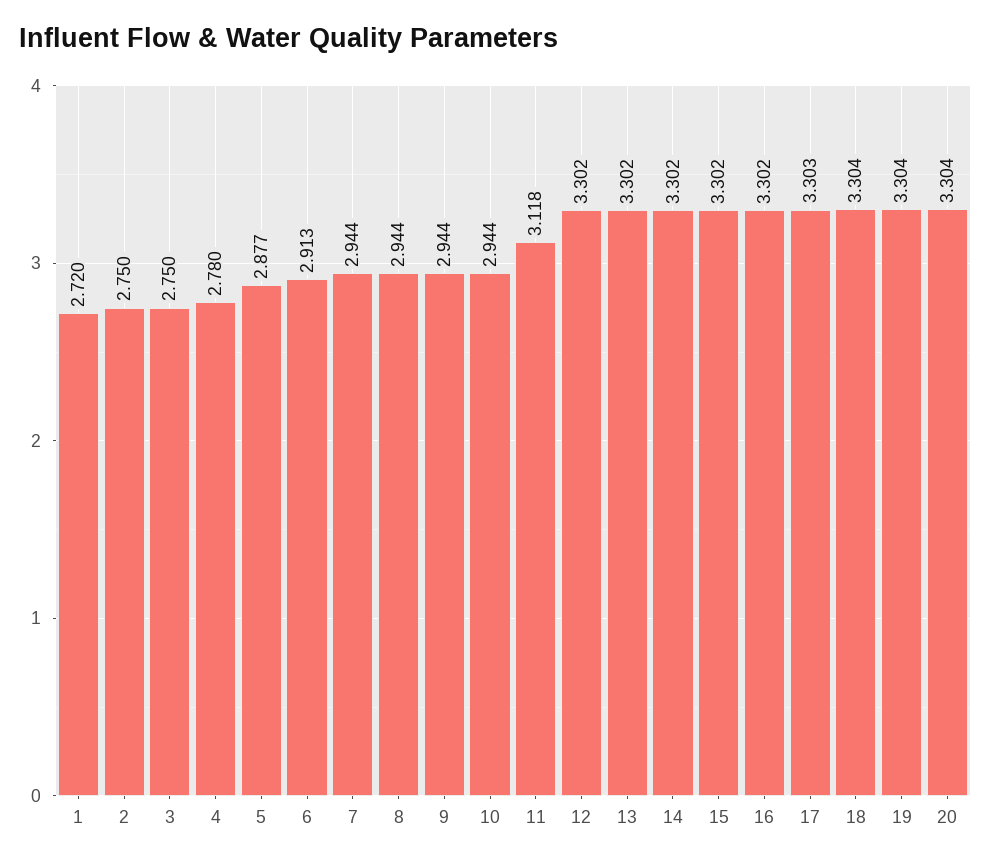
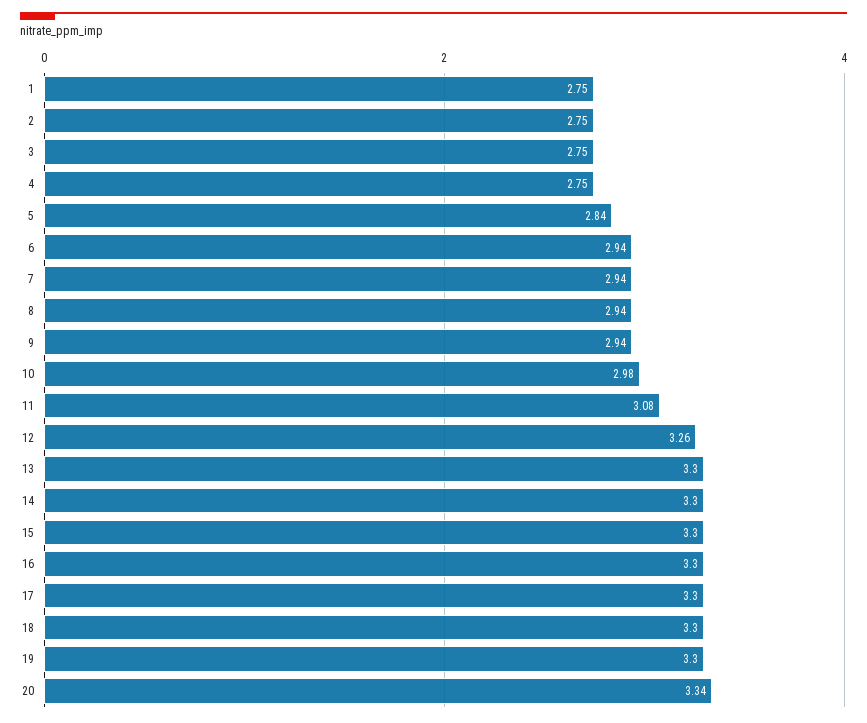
  {
-   "1": 2.72,
+   "1": 2.75,
    "2": 2.75,
    "3": 2.75,
-   "4": 2.78,
+   "4": 2.75,
-   "5": 2.877,
+   "5": 2.84,
-   "6": 2.913,
+   "6": 2.94,
    "7": 2.944,
    "8": 2.944,
    "9": 2.944,
-   "10": 2.944,
+   "10": 2.98,
-   "11": 3.118,
+   "11": 3.08,
-   "12": 3.302,
+   "12": 3.26,
    "13": 3.302,
    "14": 3.302,
    "15": 3.302,
    "16": 3.302,
    "17": 3.303,
    "18": 3.304,
    "19": 3.304,
-   "20": 3.304
+   "20": 3.34
  }

